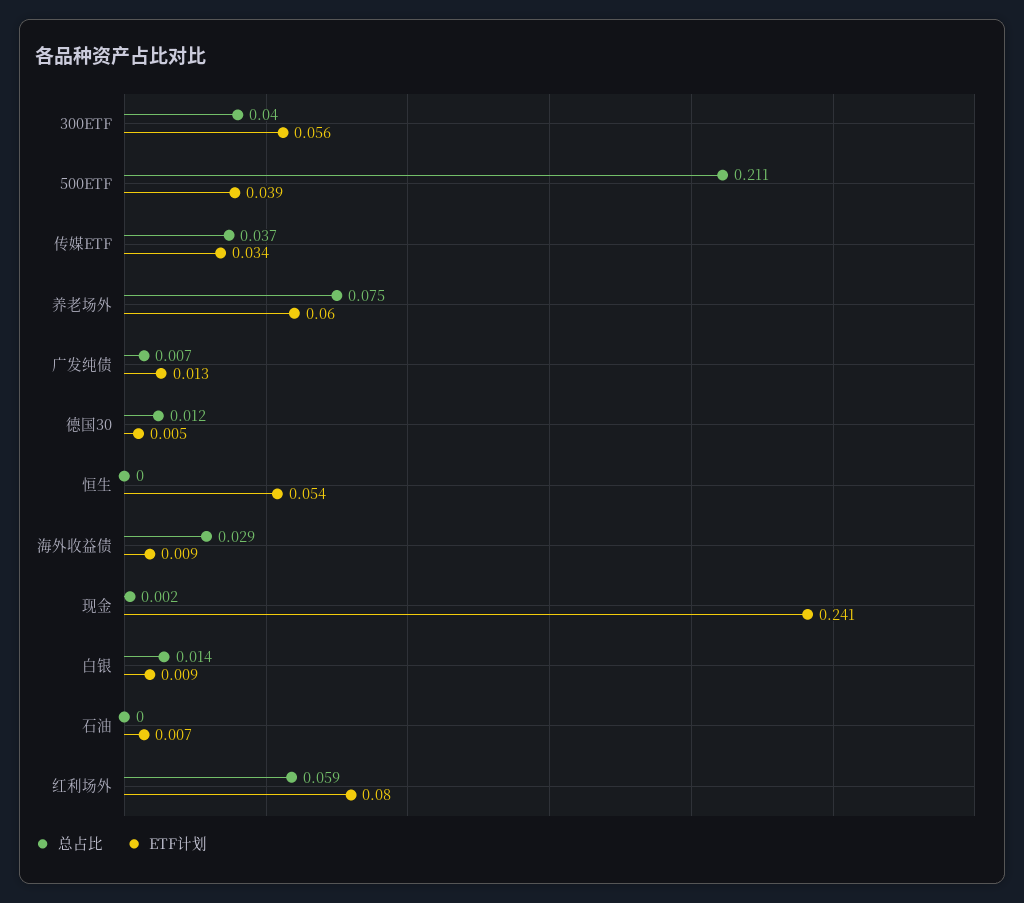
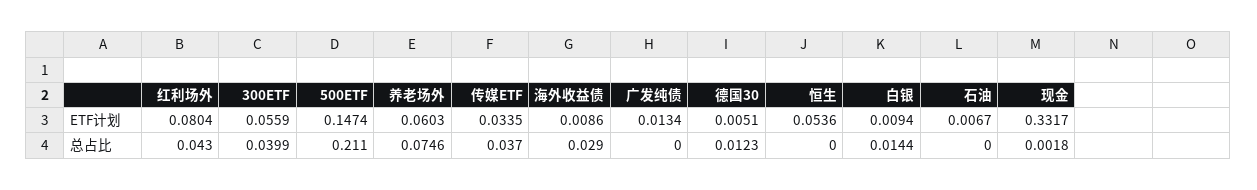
  {
    "总占比": {
      "300ETF": 0.0399,
      "500ETF": 0.211,
      "传媒ETF": 0.037,
      "养老场外": 0.0746,
-     "广发纯债": 0.007,
+     "广发纯债": 0,
      "德国30": 0.0123,
      "恒生": 0,
      "海外收益债": 0.029,
      "现金": 0.0018,
      "白银": 0.0144,
      "石油": 0,
-     "红利场外": 0.059
+     "红利场外": 0.043
    },
    "ETF计划": {
      "300ETF": 0.0559,
-     "500ETF": 0.039,
+     "500ETF": 0.1474,
      "传媒ETF": 0.0335,
      "养老场外": 0.0603,
      "广发纯债": 0.0134,
      "德国30": 0.0051,
      "恒生": 0.0536,
      "海外收益债": 0.0086,
-     "现金": 0.241,
+     "现金": 0.3317,
      "白银": 0.0094,
      "石油": 0.0067,
      "红利场外": 0.0804
    }
  }

